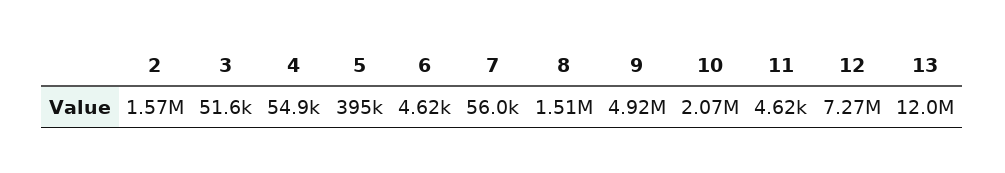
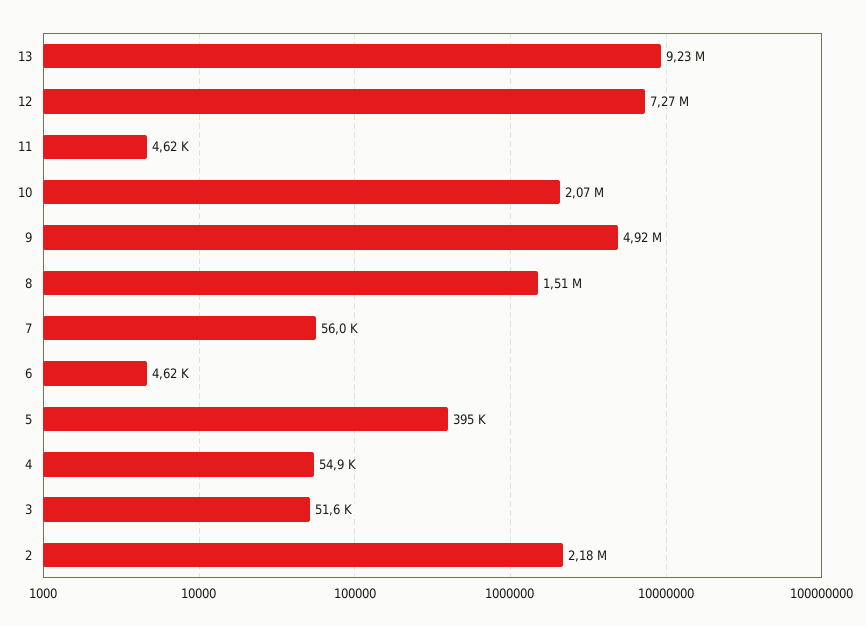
  {
-   "2": 1570000,
+   "2": 2180000,
    "3": 51600,
    "4": 54900,
    "5": 395000,
    "6": 4620,
    "7": 56000,
    "8": 1510000,
    "9": 4920000,
    "10": 2070000,
    "11": 4620,
    "12": 7270000,
-   "13": 12000000
+   "13": 9230000
  }

